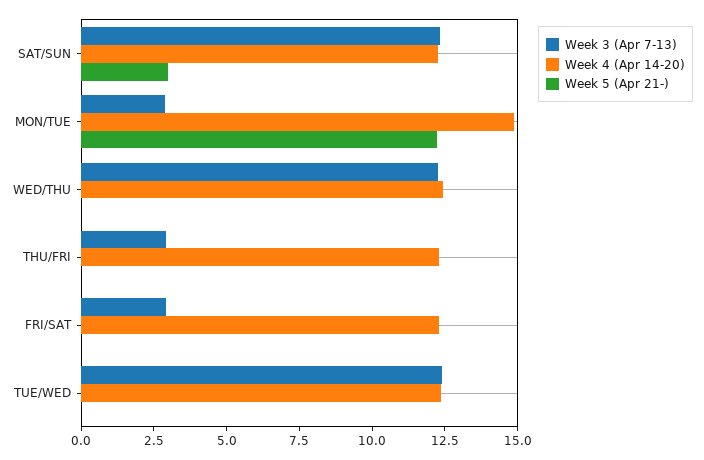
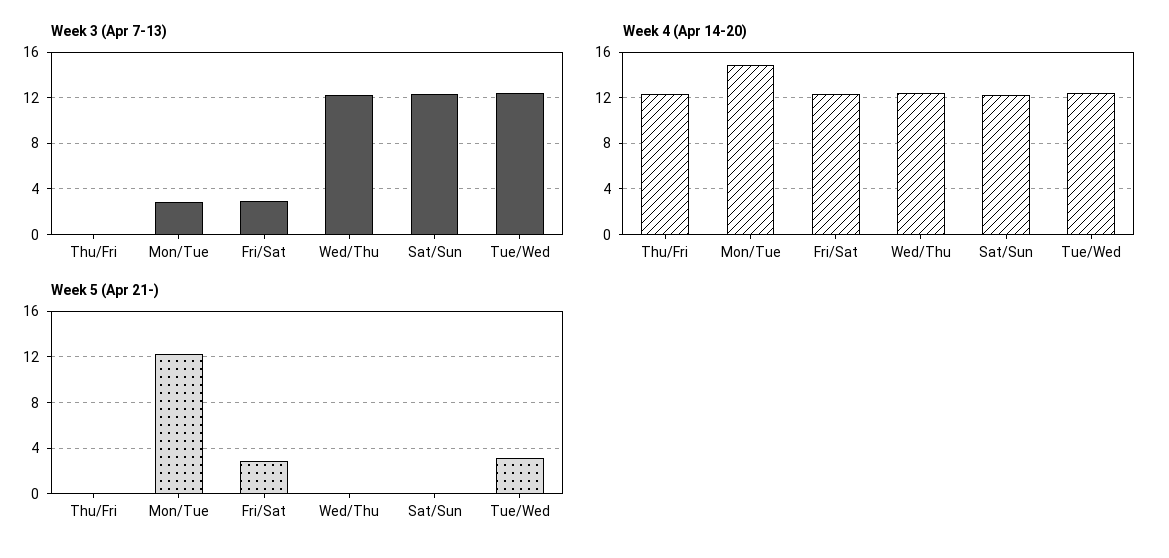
  {
    "Week 3 (Apr 7-13)": {
      "SAT/SUN": 12.5,
      "MON/TUE": 3,
      "WED/THU": 12.5,
-     "THU/FRI": 3,
+     "THU/FRI": 0,
      "FRI/SAT": 3,
      "TUE/WED": 12.5
    },
    "Week 4 (Apr 14-20)": {
      "SAT/SUN": 12.5,
      "MON/TUE": 15,
      "WED/THU": 12.5,
      "THU/FRI": 12.5,
      "FRI/SAT": 12.5,
      "TUE/WED": 12.5
    },
    "Week 5 (Apr 21-)": {
-     "SAT/SUN": 3,
+     "SAT/SUN": 0,
      "MON/TUE": 12,
      "WED/THU": 0,
      "THU/FRI": 0,
-     "FRI/SAT": 0,
+     "FRI/SAT": 3,
-     "TUE/WED": 0
+     "TUE/WED": 3
    }
  }

